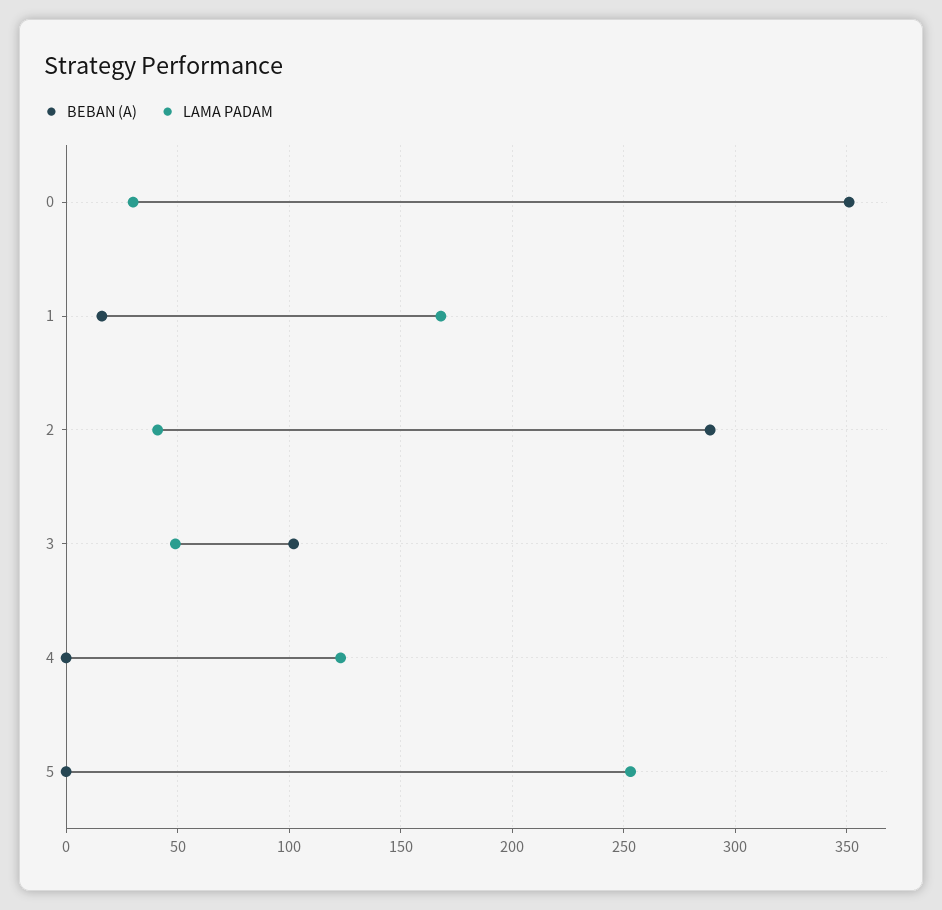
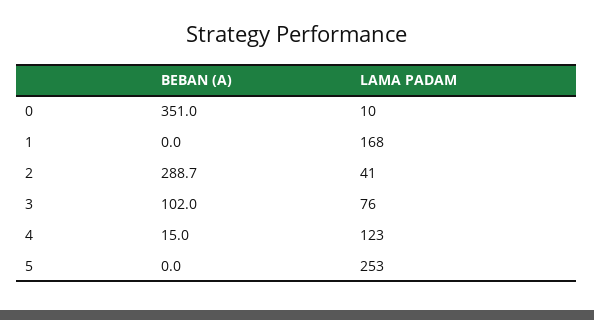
  {
    "BEBAN (A)": {
      "0": 351,
-     "1": 15,
+     "1": 0,
      "2": 288.7,
      "3": 102,
-     "4": 0,
+     "4": 15,
      "5": 0
    },
    "LAMA PADAM": {
-     "0": 30,
+     "0": 10,
      "1": 168,
      "2": 41,
-     "3": 50,
+     "3": 76,
      "4": 123,
      "5": 253
    }
  }

